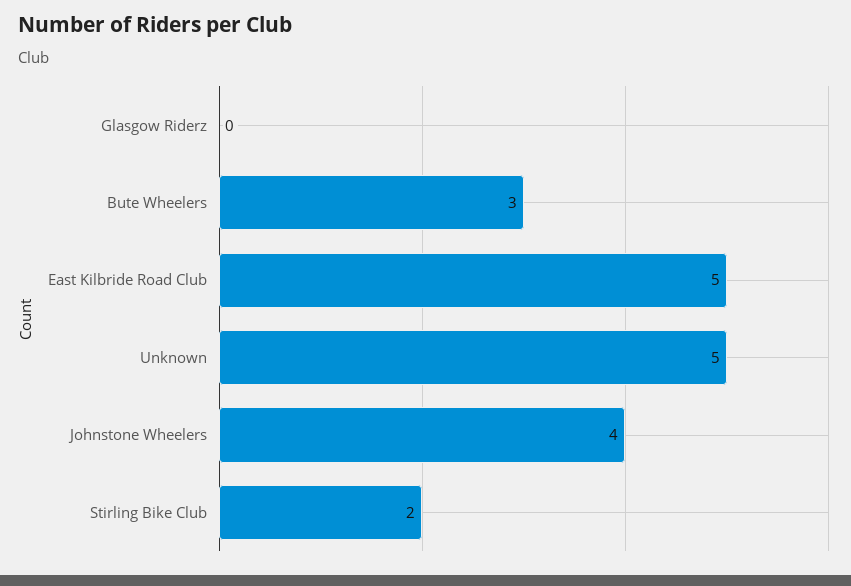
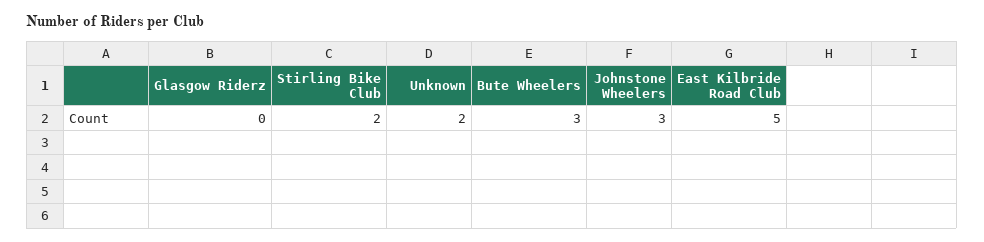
  {
    "Glasgow Riderz": 0,
    "Bute Wheelers": 3,
    "East Kilbride Road Club": 5,
-   "Unknown": 5,
+   "Unknown": 2,
-   "Johnstone Wheelers": 4,
+   "Johnstone Wheelers": 3,
    "Stirling Bike Club": 2
  }

